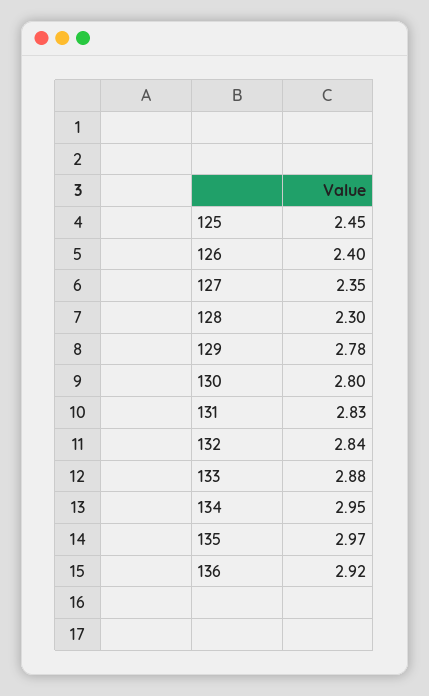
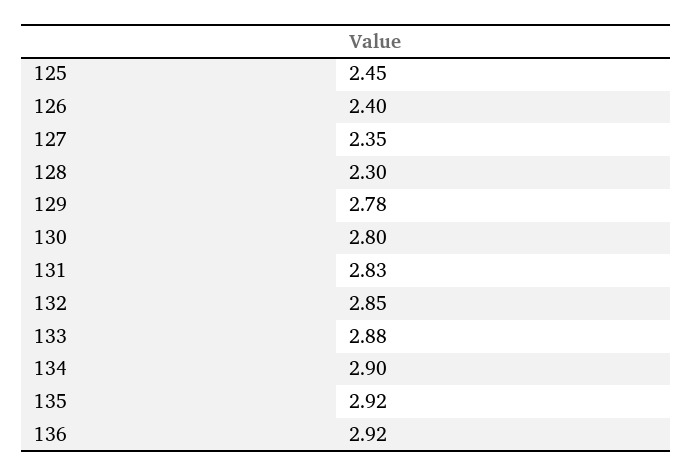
  {
    "125": 2.45,
    "126": 2.4,
    "127": 2.35,
    "128": 2.3,
    "129": 2.78,
    "130": 2.8,
    "131": 2.83,
-   "132": 2.84,
+   "132": 2.85,
    "133": 2.88,
-   "134": 2.95,
+   "134": 2.9,
-   "135": 2.97,
+   "135": 2.92,
    "136": 2.92
  }

